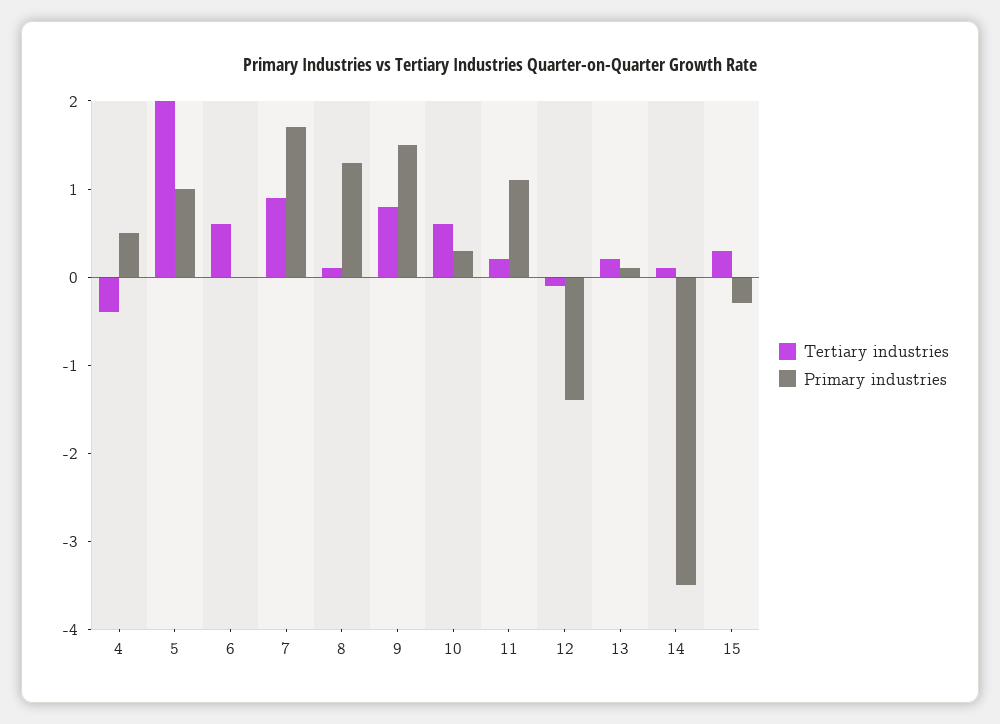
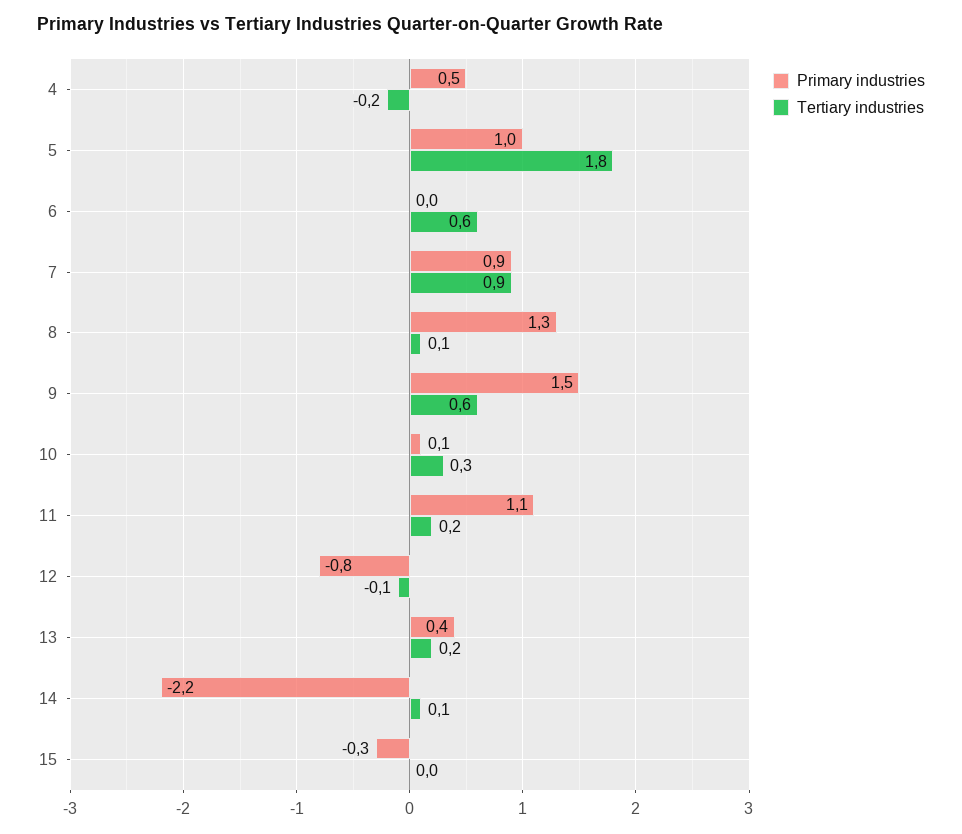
  {
    "Tertiary industries": {
-     "4": -0.4,
+     "4": -0.2,
-     "5": 2,
+     "5": 1.8,
      "6": 0.6,
      "7": 0.9,
      "8": 0.1,
-     "9": 0.8,
+     "9": 0.6,
-     "10": 0.6,
+     "10": 0.3,
      "11": 0.2,
      "12": -0.1,
      "13": 0.2,
      "14": 0.1,
-     "15": 0.3
+     "15": 0
    },
    "Primary industries": {
      "4": 0.5,
      "5": 1,
      "6": 0,
-     "7": 1.7,
+     "7": 0.9,
      "8": 1.3,
      "9": 1.5,
-     "10": 0.3,
+     "10": 0.1,
      "11": 1.1,
-     "12": -1.4,
+     "12": -0.8,
-     "13": 0.1,
+     "13": 0.4,
-     "14": -3.5,
+     "14": -2.2,
      "15": -0.3
    }
  }

